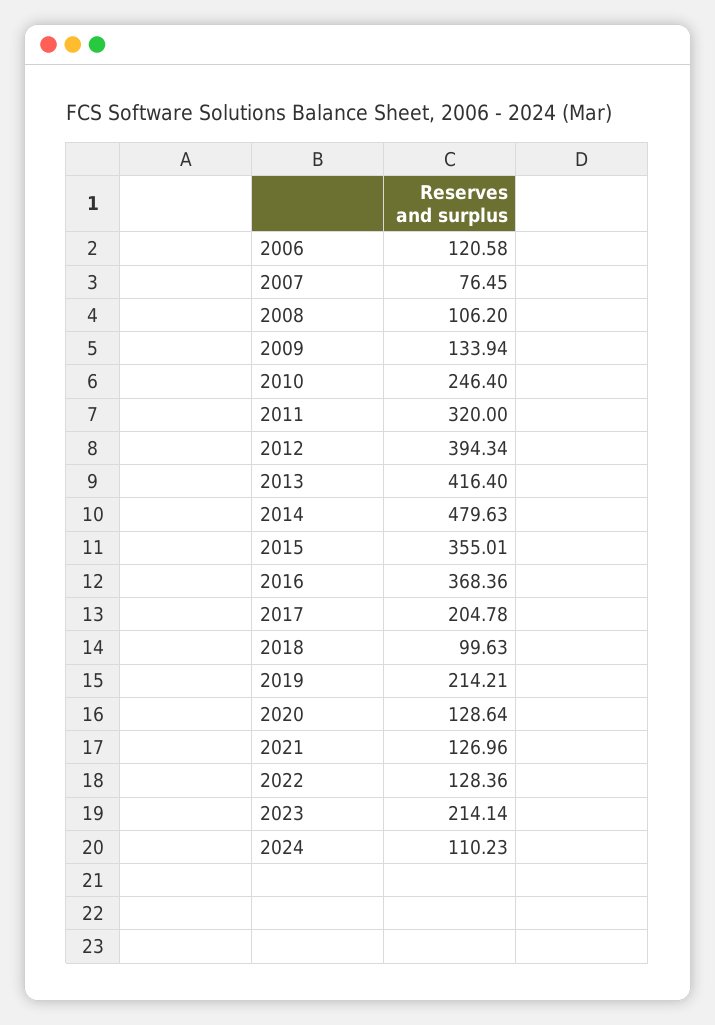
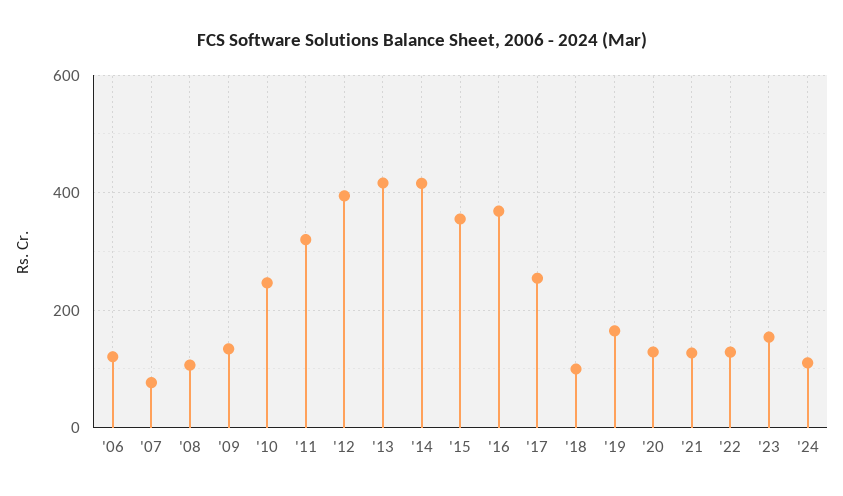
  {
    "2006": 120.58,
    "2007": 76.45,
    "2008": 106.2,
    "2009": 133.94,
    "2010": 246.4,
    "2011": 320,
    "2012": 394.34,
    "2013": 416.4,
-   "2014": 479.63,
+   "2014": 420,
    "2015": 355.01,
    "2016": 368.36,
-   "2017": 204.78,
+   "2017": 260,
    "2018": 99.63,
-   "2019": 214.21,
+   "2019": 160,
    "2020": 128.64,
    "2021": 126.96,
    "2022": 128.36,
-   "2023": 214.14,
+   "2023": 160,
    "2024": 110.23
  }

